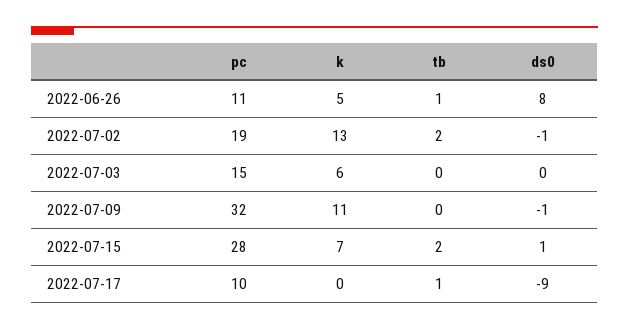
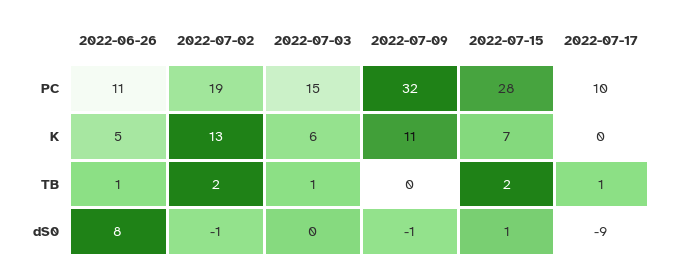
  {
    "pc": {
      "2022-06-26": 11,
      "2022-07-02": 19,
      "2022-07-03": 15,
      "2022-07-09": 32,
      "2022-07-15": 28,
      "2022-07-17": 10
    },
    "k": {
      "2022-06-26": 5,
      "2022-07-02": 13,
      "2022-07-03": 6,
      "2022-07-09": 11,
      "2022-07-15": 7,
      "2022-07-17": 0
    },
    "tb": {
      "2022-06-26": 1,
      "2022-07-02": 2,
-     "2022-07-03": 0,
+     "2022-07-03": 1,
      "2022-07-09": 0,
      "2022-07-15": 2,
      "2022-07-17": 1
    },
    "ds0": {
      "2022-06-26": 8,
      "2022-07-02": -1,
      "2022-07-03": 0,
      "2022-07-09": -1,
      "2022-07-15": 1,
      "2022-07-17": -9
    }
  }

